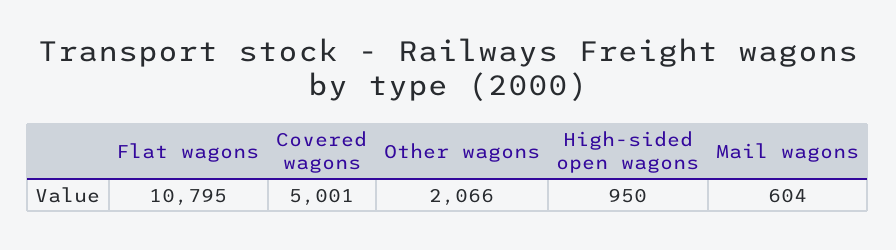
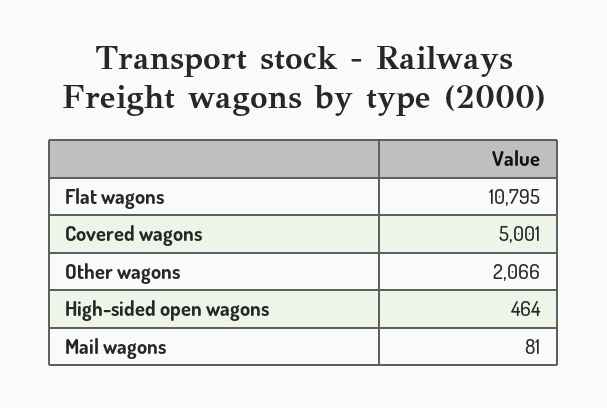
  {
    "Flat wagons": 10795,
    "Covered wagons": 5001,
    "Other wagons": 2066,
-   "High-sided open wagons": 950,
+   "High-sided open wagons": 464,
-   "Mail wagons": 604
+   "Mail wagons": 81
  }

